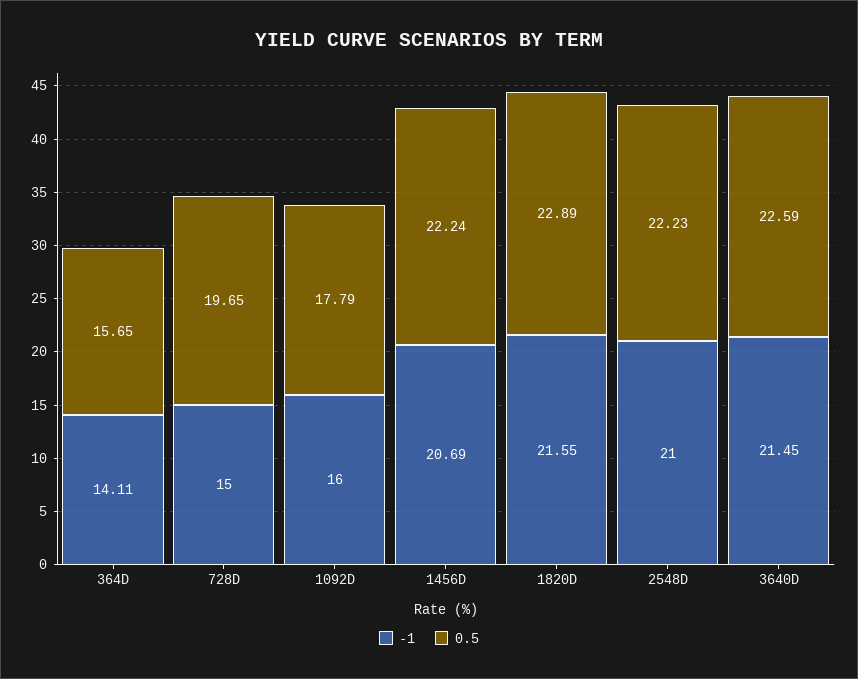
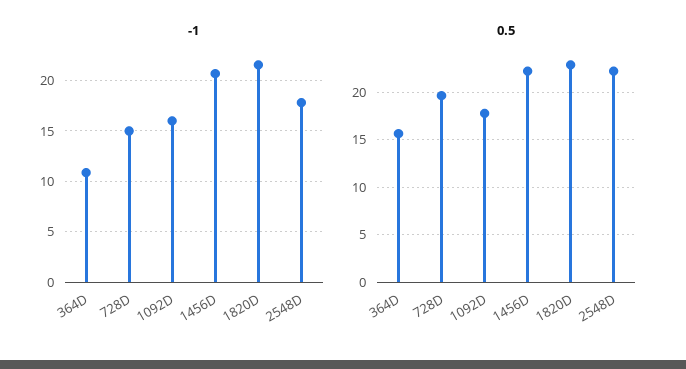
  {
    "-1": {
-     "364D": 14.11,
+     "364D": 11,
      "728D": 15,
      "1092D": 16,
      "1456D": 20.69,
      "1820D": 21.55,
-     "2548D": 21,
+     "2548D": 18
-     "3640D": 21.45
    },
    "0.5": {
      "364D": 15.65,
      "728D": 19.65,
      "1092D": 17.79,
      "1456D": 22.24,
      "1820D": 22.89,
-     "2548D": 22.23,
+     "2548D": 22.23
-     "3640D": 22.59
    }
  }

